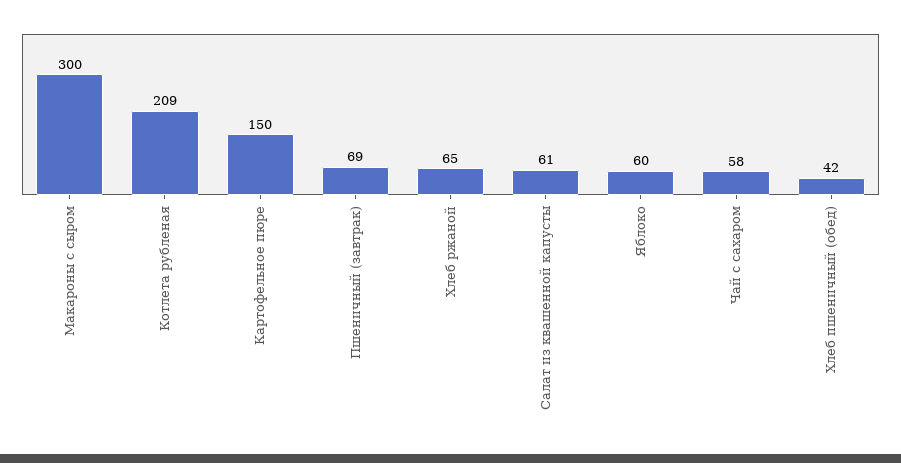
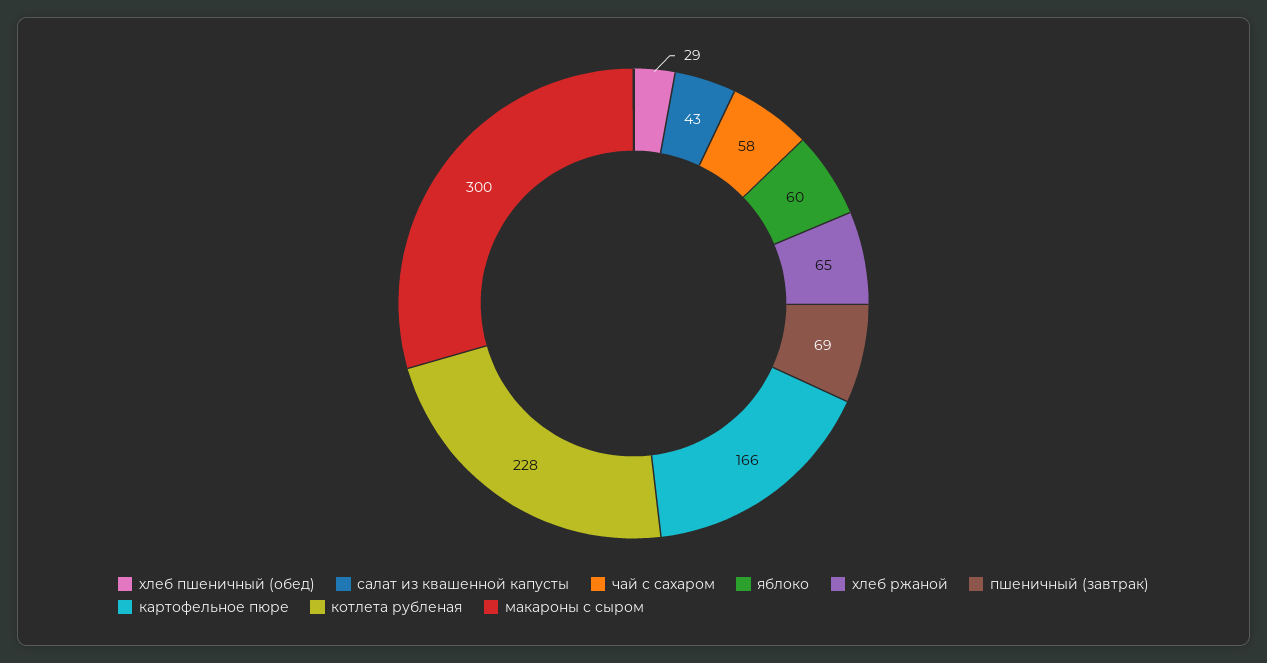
  {
    "Макароны с сыром": 300,
-   "Котлета рубленая": 209,
+   "Котлета рубленая": 228,
-   "Картофельное пюре": 150,
+   "Картофельное пюре": 166,
    "Пшеничный (завтрак)": 69,
    "Хлеб ржаной": 65,
-   "Салат из квашенной капусты": 61,
+   "Салат из квашенной капусты": 43,
    "Яблоко": 60,
    "Чай с сахаром": 58,
-   "Хлеб пшеничный (обед)": 42
+   "Хлеб пшеничный (обед)": 29
  }

